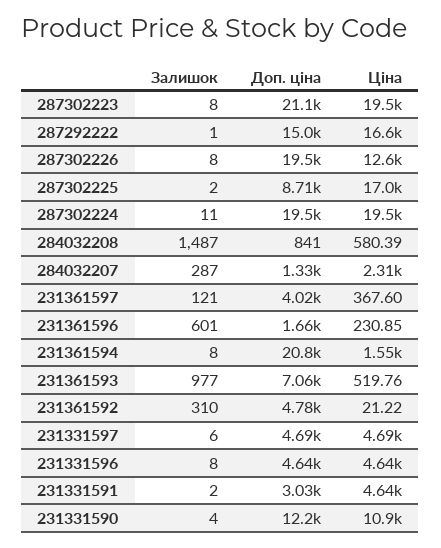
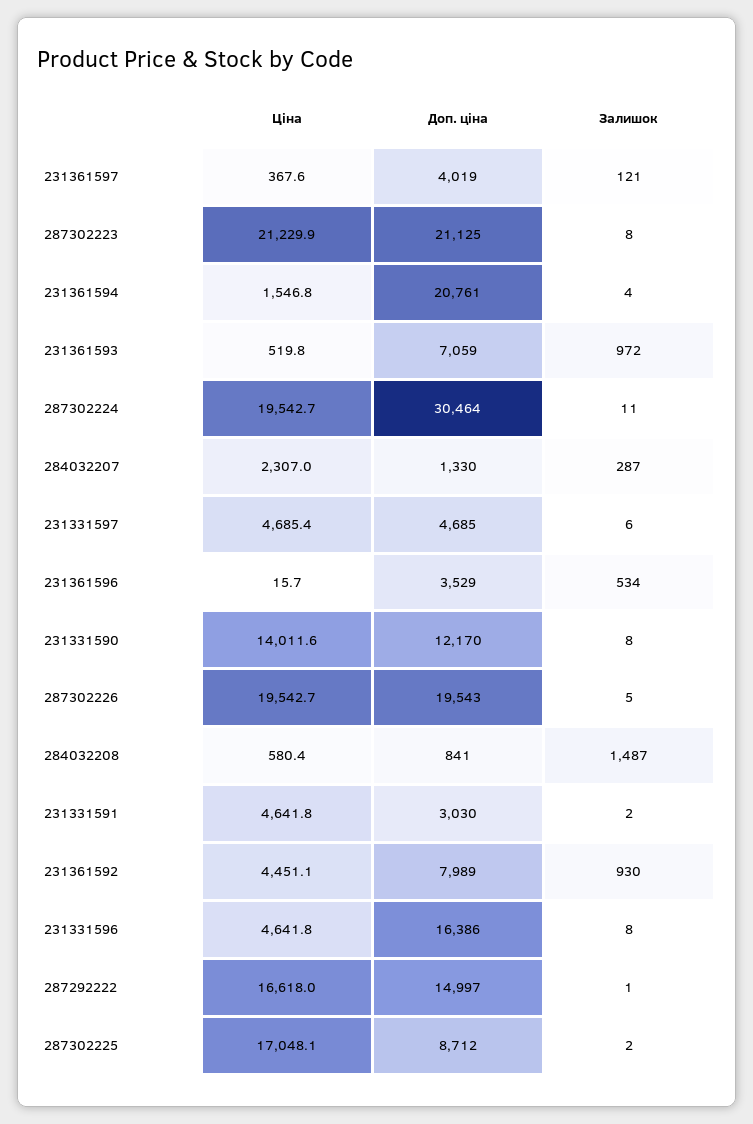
  {
    "Залишок": {
      "287302223": 8,
      "287292222": 1,
-     "287302226": 8,
+     "287302226": 5,
      "287302225": 2,
      "287302224": 11,
      "284032208": 1487,
      "284032207": 287,
      "231361597": 121,
-     "231361596": 601,
+     "231361596": 534,
-     "231361594": 8,
+     "231361594": 4,
-     "231361593": 977,
+     "231361593": 972,
-     "231361592": 310,
+     "231361592": 930,
      "231331597": 6,
      "231331596": 8,
      "231331591": 2,
-     "231331590": 4
+     "231331590": 8
    },
    "Доп. ціна": {
      "287302223": 21125,
      "287292222": 14997,
      "287302226": 19543,
      "287302225": 8712,
-     "287302224": 19500,
+     "287302224": 30464,
      "284032208": 841,
      "284032207": 1330,
      "231361597": 4019,
-     "231361596": 1660,
+     "231361596": 3529,
      "231361594": 20761,
      "231361593": 7059,
-     "231361592": 4780,
+     "231361592": 7989,
      "231331597": 4685,
-     "231331596": 4640,
+     "231331596": 16386,
      "231331591": 3030,
      "231331590": 12170
    },
    "Ціна": {
-     "287302223": 19500,
+     "287302223": 21229.9,
      "287292222": 16618,
-     "287302226": 12600,
+     "287302226": 19542.7,
      "287302225": 17048.1,
      "287302224": 19542.7,
      "284032208": 580.39,
      "284032207": 2307,
      "231361597": 367.6,
-     "231361596": 230.85,
+     "231361596": 15.7,
      "231361594": 1546.8,
      "231361593": 519.76,
-     "231361592": 21.22,
+     "231361592": 4451.1,
      "231331597": 4685.4,
      "231331596": 4641.8,
      "231331591": 4641.8,
-     "231331590": 10900
+     "231331590": 14011.6
    }
  }

